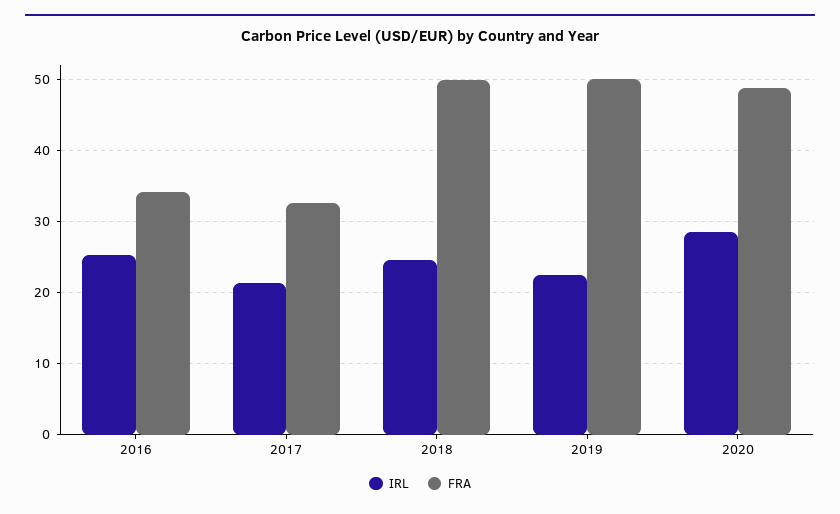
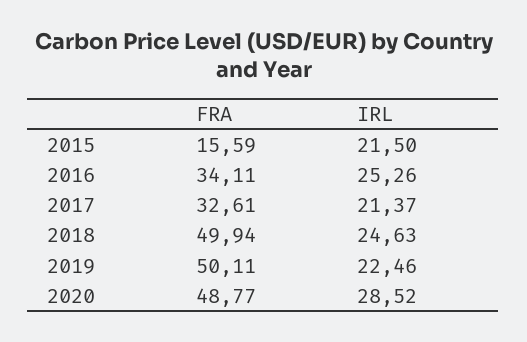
  {
    "IRL": {
      "2016": 25.26,
      "2017": 21.37,
      "2018": 24.63,
      "2019": 22.46,
-     "2020": 28.52
+     "2020": 28.52,
+     "2015": 21.5
    },
    "FRA": {
      "2016": 34.11,
      "2017": 32.61,
      "2018": 49.94,
      "2019": 50.11,
-     "2020": 48.77
+     "2020": 48.77,
+     "2015": 15.59
    }
  }

